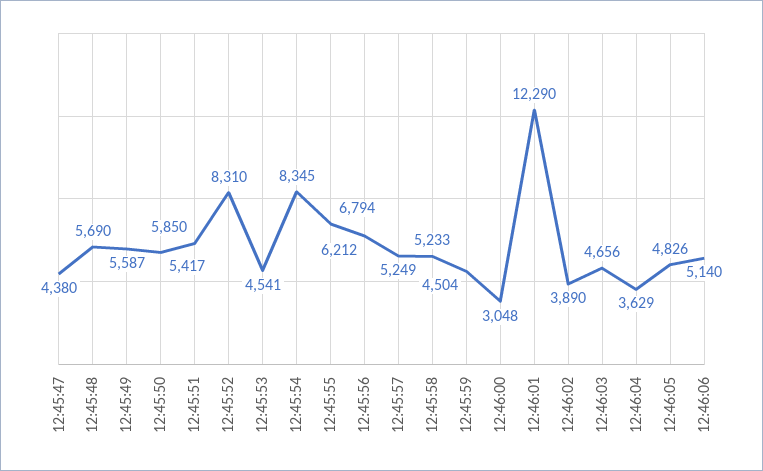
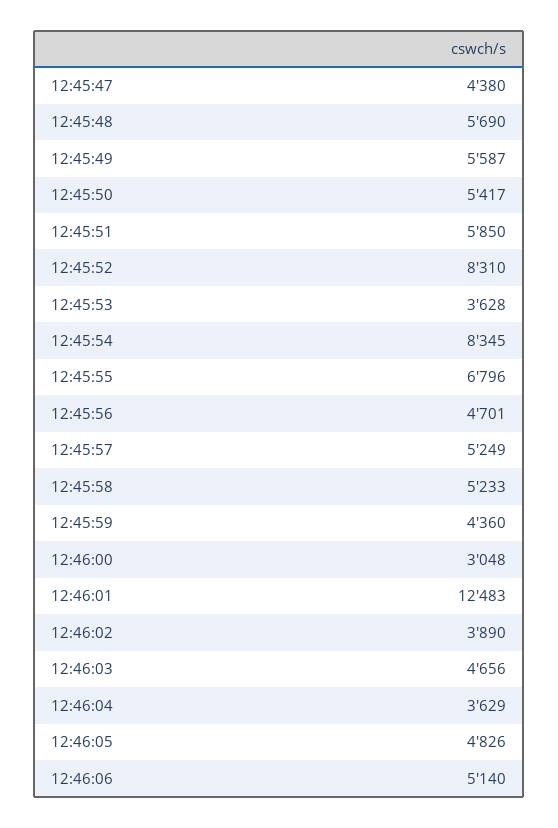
  {
    "12:45:47": 4380,
    "12:45:48": 5690,
    "12:45:49": 5587,
    "12:45:50": 5417,
    "12:45:51": 5850,
    "12:45:52": 8310,
-   "12:45:53": 4541,
+   "12:45:53": 3628,
    "12:45:54": 8345,
-   "12:45:55": 6794,
+   "12:45:55": 6796,
-   "12:45:56": 6212,
+   "12:45:56": 4701,
    "12:45:57": 5249,
    "12:45:58": 5233,
-   "12:45:59": 4504,
+   "12:45:59": 4360,
    "12:46:00": 3048,
-   "12:46:01": 12290,
+   "12:46:01": 12483,
    "12:46:02": 3890,
    "12:46:03": 4656,
    "12:46:04": 3629,
    "12:46:05": 4826,
    "12:46:06": 5140
  }

